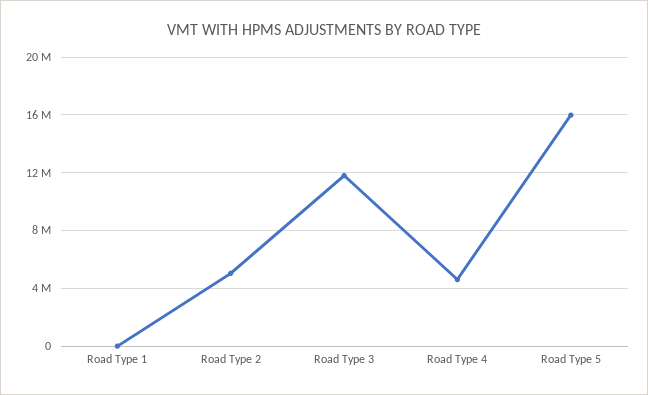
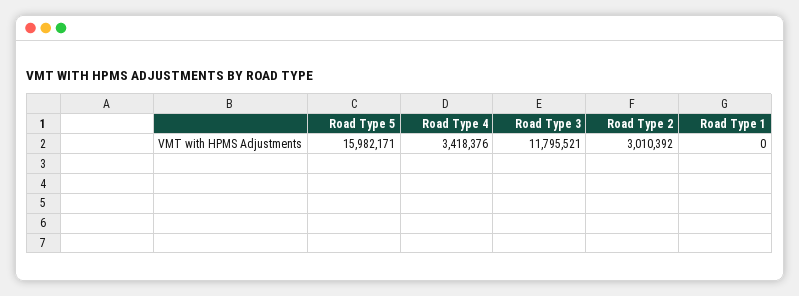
  {
    "Road Type 1": 0,
-   "Road Type 2": 5000000,
+   "Road Type 2": 3010392,
    "Road Type 3": 11795521,
-   "Road Type 4": 4500000,
+   "Road Type 4": 3418376,
    "Road Type 5": 15982171
  }

